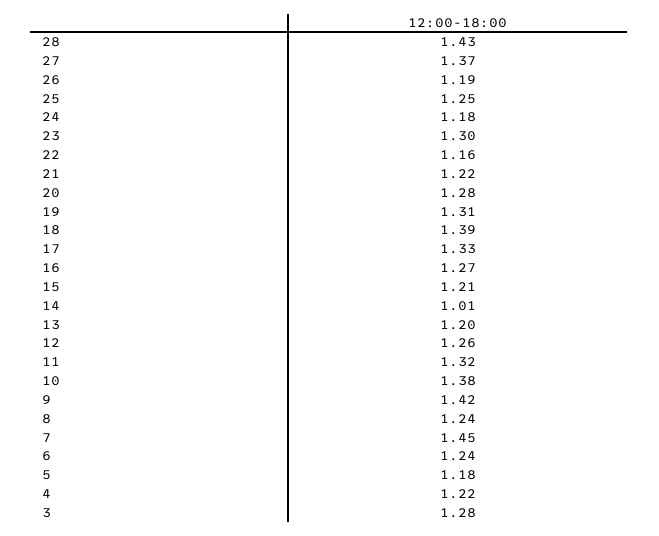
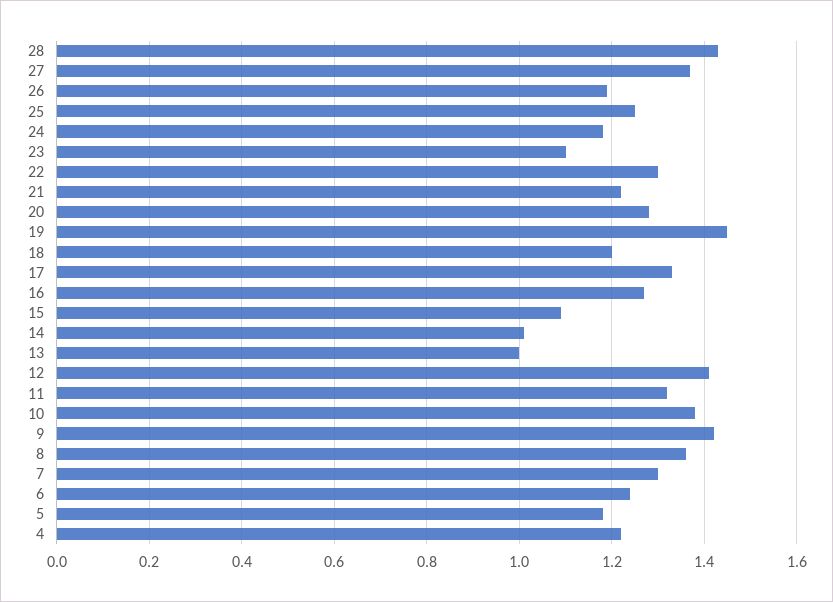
  {
    "28": 1.43,
    "27": 1.37,
    "26": 1.19,
    "25": 1.25,
    "24": 1.18,
-   "23": 1.3,
+   "23": 1.1,
-   "22": 1.16,
+   "22": 1.3,
    "21": 1.22,
    "20": 1.28,
-   "19": 1.31,
+   "19": 1.45,
-   "18": 1.39,
+   "18": 1.2,
    "17": 1.33,
    "16": 1.27,
-   "15": 1.21,
+   "15": 1.1,
    "14": 1.01,
-   "13": 1.2,
+   "13": 1,
-   "12": 1.26,
+   "12": 1.4,
    "11": 1.32,
    "10": 1.38,
    "9": 1.42,
-   "8": 1.24,
+   "8": 1.35,
-   "7": 1.45,
+   "7": 1.3,
    "6": 1.24,
    "5": 1.18,
-   "4": 1.22,
+   "4": 1.22
-   "3": 1.28
  }

